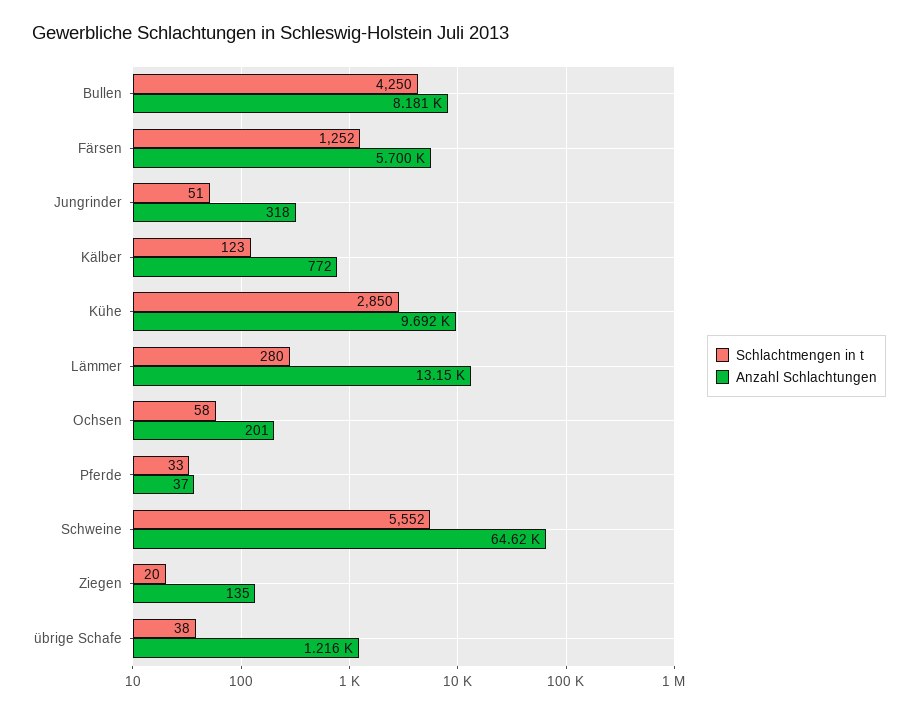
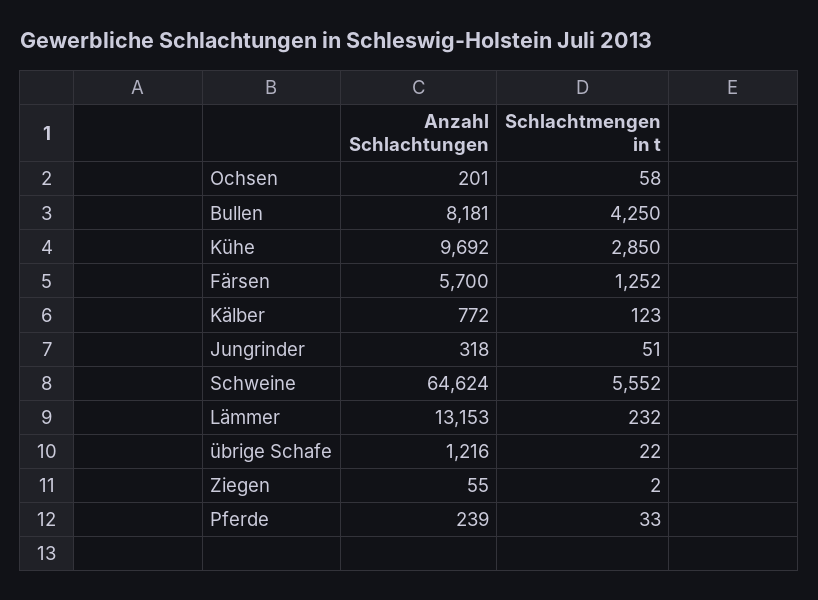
  {
    "Schlachtmengen in t": {
      "Bullen": 4250,
      "Färsen": 1252,
      "Jungrinder": 51,
      "Kälber": 123,
      "Kühe": 2850,
-     "Lämmer": 280,
+     "Lämmer": 232,
      "Ochsen": 58,
      "Pferde": 33,
      "Schweine": 5552,
-     "Ziegen": 20,
+     "Ziegen": 2,
-     "übrige Schafe": 38
+     "übrige Schafe": 22
    },
    "Anzahl Schlachtungen": {
      "Bullen": 8181,
      "Färsen": 5700,
      "Jungrinder": 318,
      "Kälber": 772,
      "Kühe": 9692,
      "Lämmer": 13153,
      "Ochsen": 201,
-     "Pferde": 37,
+     "Pferde": 239,
      "Schweine": 64624,
-     "Ziegen": 135,
+     "Ziegen": 55,
      "übrige Schafe": 1216
    }
  }

